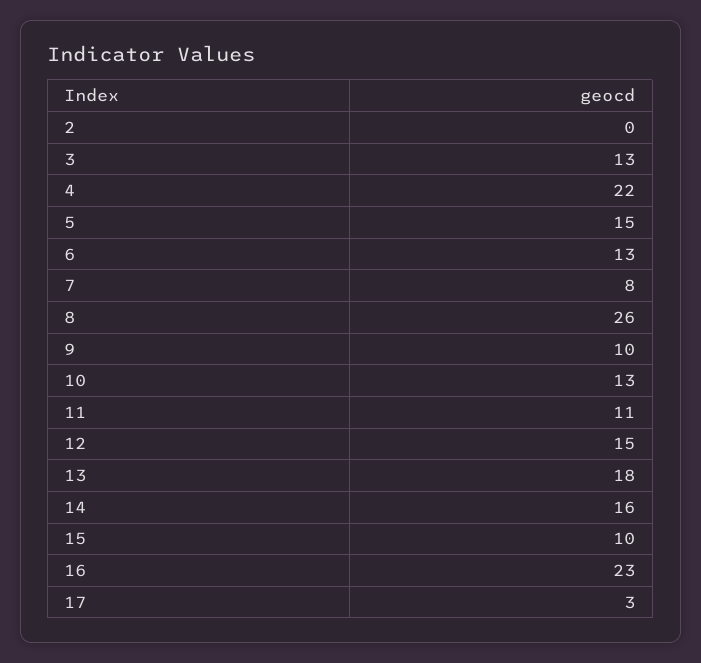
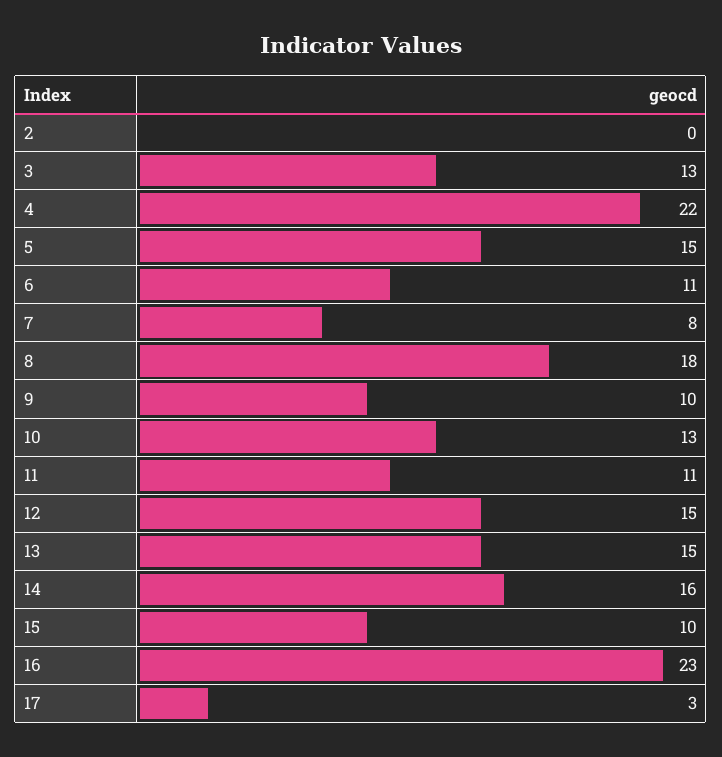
  {
    "2": 0,
    "3": 13,
    "4": 22,
    "5": 15,
-   "6": 13,
+   "6": 11,
    "7": 8,
-   "8": 26,
+   "8": 18,
    "9": 10,
    "10": 13,
    "11": 11,
    "12": 15,
-   "13": 18,
+   "13": 15,
    "14": 16,
    "15": 10,
    "16": 23,
    "17": 3
  }

